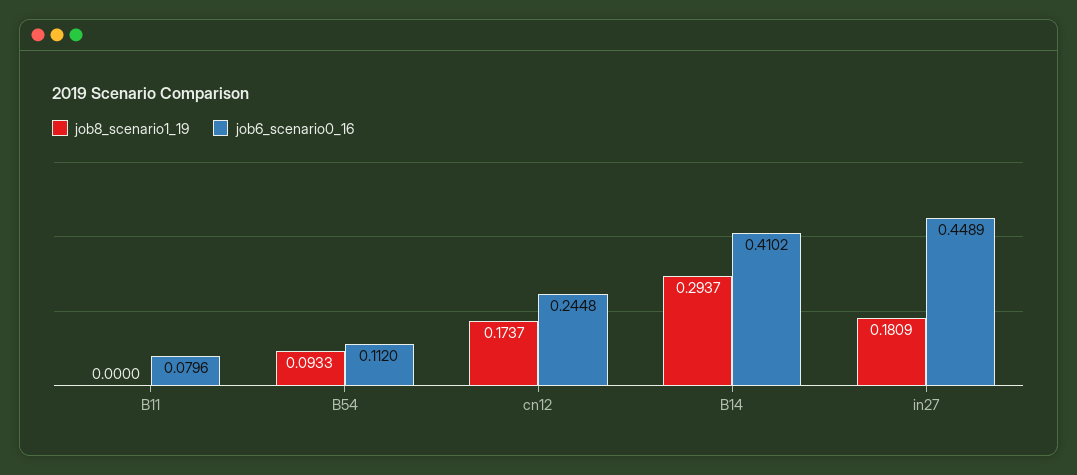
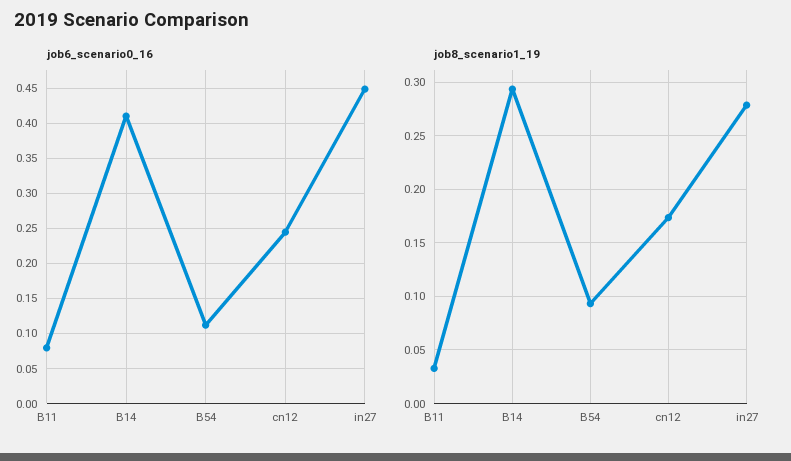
  {
    "job8_scenario1_19": {
-     "B11": 0,
+     "B11": 0.03,
      "B54": 0.0933,
      "cn12": 0.1737,
      "B14": 0.2937,
-     "in27": 0.1809
+     "in27": 0.28
    },
    "job6_scenario0_16": {
      "B11": 0.0796,
      "B54": 0.112,
      "cn12": 0.2448,
      "B14": 0.4102,
      "in27": 0.4489
    }
  }

